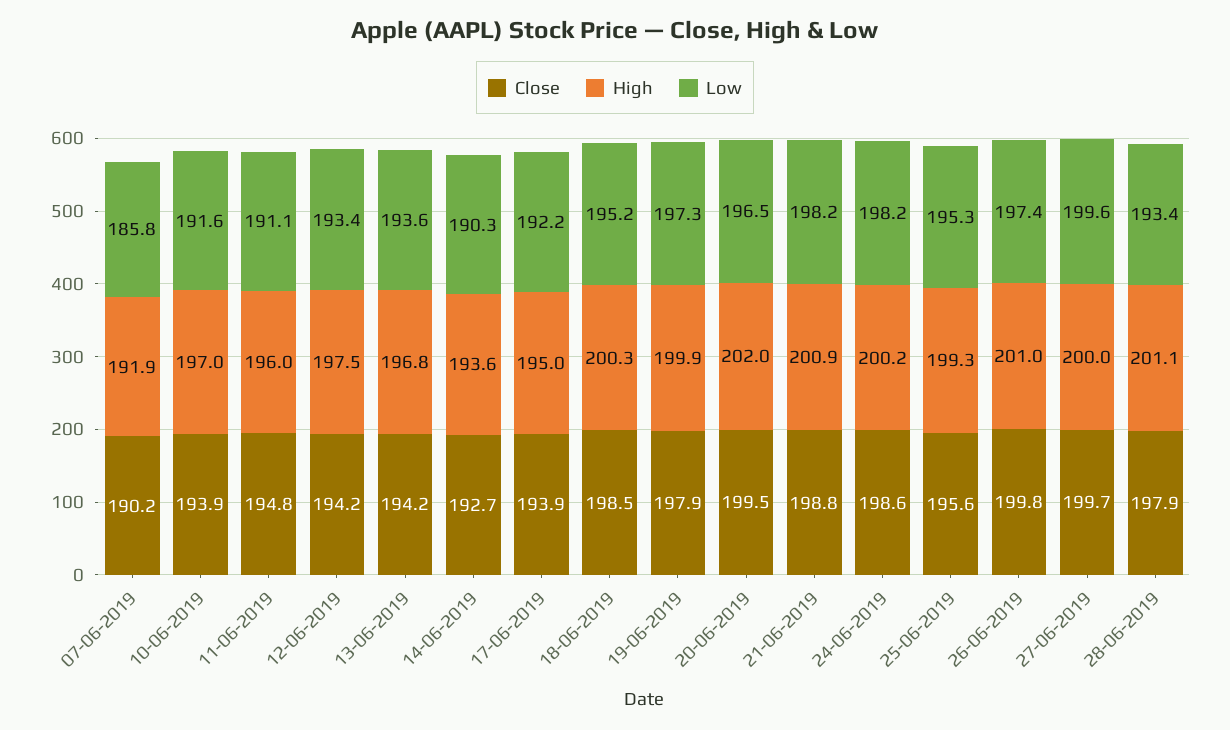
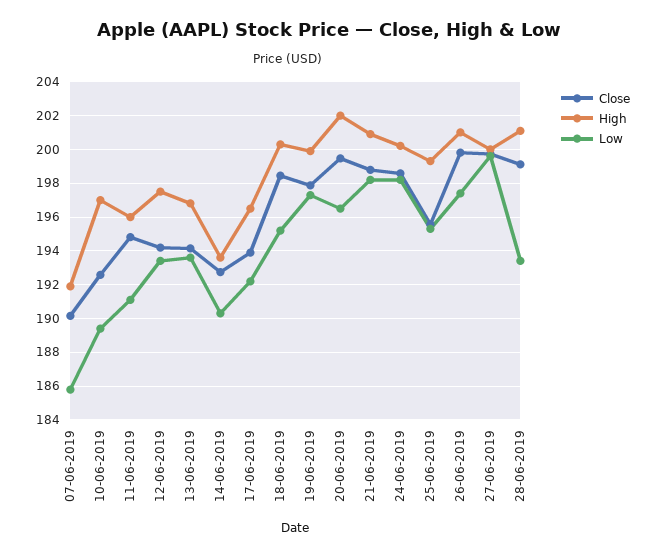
  {
    "Close": {
      "07-06-2019": 190.2,
-     "10-06-2019": 193.9,
+     "10-06-2019": 192.5,
      "11-06-2019": 194.8,
      "12-06-2019": 194.2,
      "13-06-2019": 194.2,
      "14-06-2019": 192.7,
      "17-06-2019": 193.9,
      "18-06-2019": 198.5,
      "19-06-2019": 197.9,
      "20-06-2019": 199.5,
      "21-06-2019": 198.8,
      "24-06-2019": 198.6,
      "25-06-2019": 195.6,
      "26-06-2019": 199.8,
      "27-06-2019": 199.7,
-     "28-06-2019": 197.9
+     "28-06-2019": 199
    },
    "High": {
      "07-06-2019": 191.9,
      "10-06-2019": 197,
      "11-06-2019": 196,
      "12-06-2019": 197.5,
      "13-06-2019": 196.8,
      "14-06-2019": 193.6,
-     "17-06-2019": 195,
+     "17-06-2019": 196.5,
      "18-06-2019": 200.3,
      "19-06-2019": 199.9,
      "20-06-2019": 202,
      "21-06-2019": 200.9,
      "24-06-2019": 200.2,
      "25-06-2019": 199.3,
      "26-06-2019": 201,
      "27-06-2019": 200,
      "28-06-2019": 201.1
    },
    "Low": {
      "07-06-2019": 185.8,
-     "10-06-2019": 191.6,
+     "10-06-2019": 189.5,
      "11-06-2019": 191.1,
      "12-06-2019": 193.4,
      "13-06-2019": 193.6,
      "14-06-2019": 190.3,
      "17-06-2019": 192.2,
      "18-06-2019": 195.2,
      "19-06-2019": 197.3,
      "20-06-2019": 196.5,
      "21-06-2019": 198.2,
      "24-06-2019": 198.2,
      "25-06-2019": 195.3,
      "26-06-2019": 197.4,
      "27-06-2019": 199.6,
      "28-06-2019": 193.4
    }
  }

